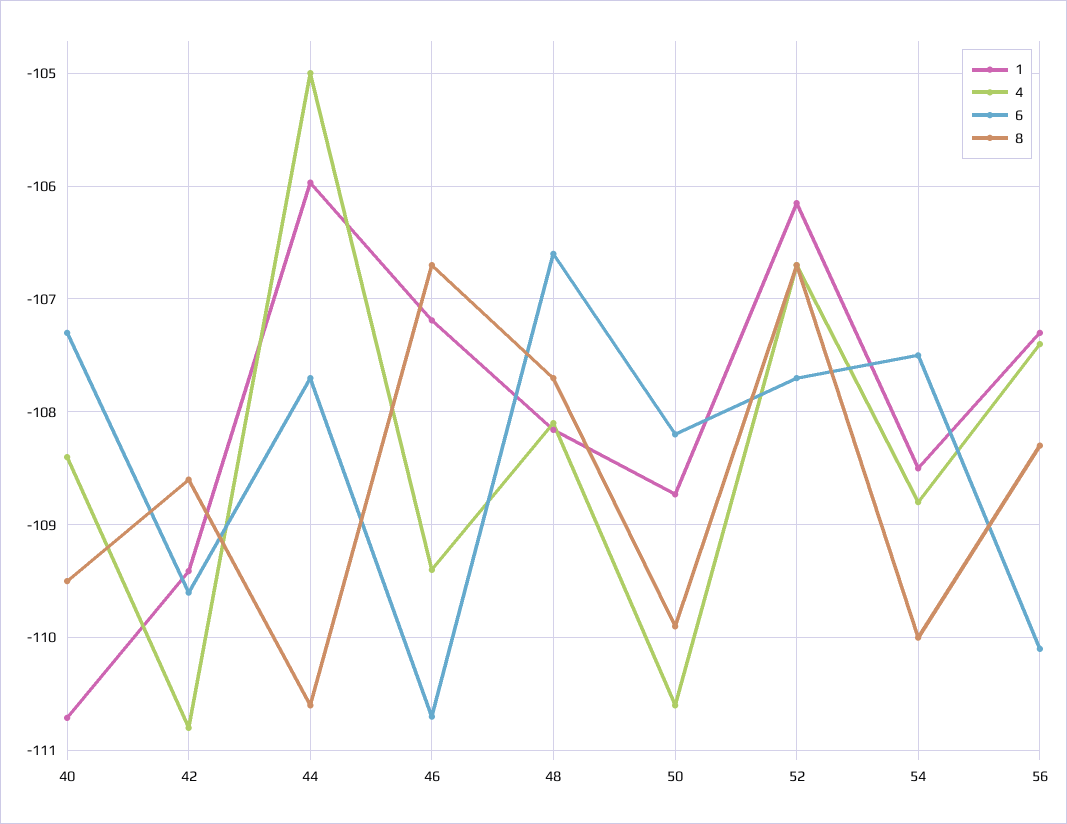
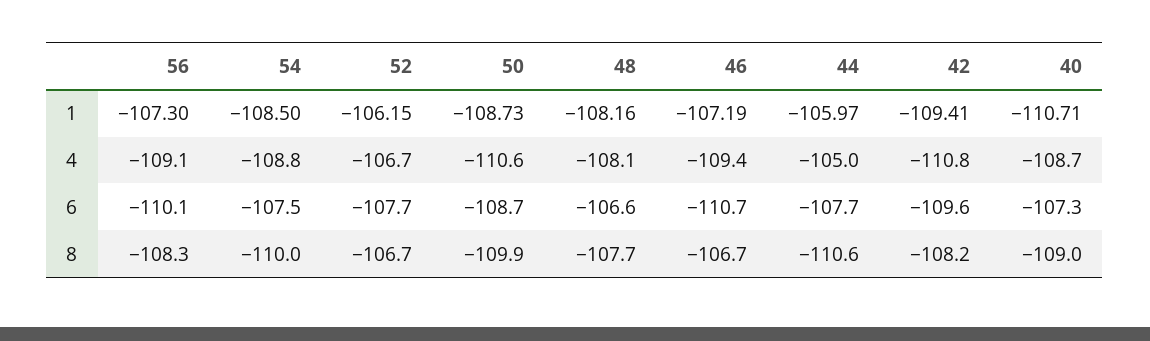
  {
    "1": {
      "40": -110.71,
      "42": -109.41,
      "44": -105.97,
      "46": -107.19,
      "48": -108.16,
      "50": -108.73,
      "52": -106.15,
      "54": -108.5,
      "56": -107.3
    },
    "4": {
-     "40": -108.4,
+     "40": -108.7,
      "42": -110.8,
      "44": -105,
      "46": -109.4,
      "48": -108.1,
      "50": -110.6,
      "52": -106.7,
      "54": -108.8,
-     "56": -107.4
+     "56": -109.1
    },
    "6": {
      "40": -107.3,
      "42": -109.6,
      "44": -107.7,
      "46": -110.7,
      "48": -106.6,
-     "50": -108.2,
+     "50": -108.7,
      "52": -107.7,
      "54": -107.5,
      "56": -110.1
    },
    "8": {
-     "40": -109.5,
+     "40": -109,
-     "42": -108.6,
+     "42": -108.2,
      "44": -110.6,
      "46": -106.7,
      "48": -107.7,
      "50": -109.9,
      "52": -106.7,
      "54": -110,
      "56": -108.3
    }
  }

